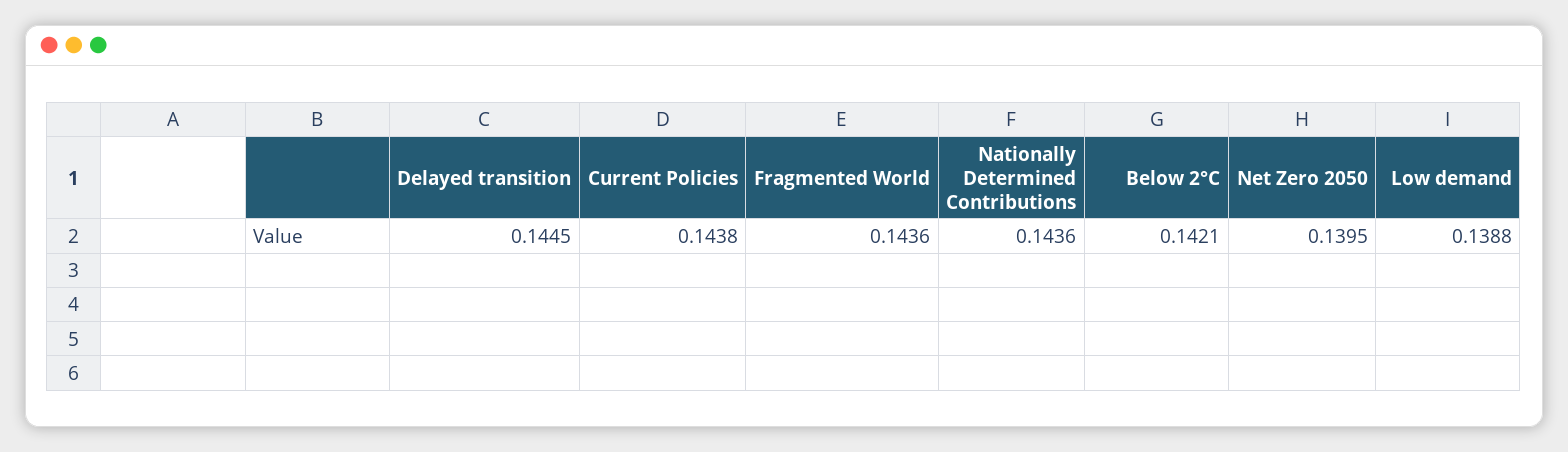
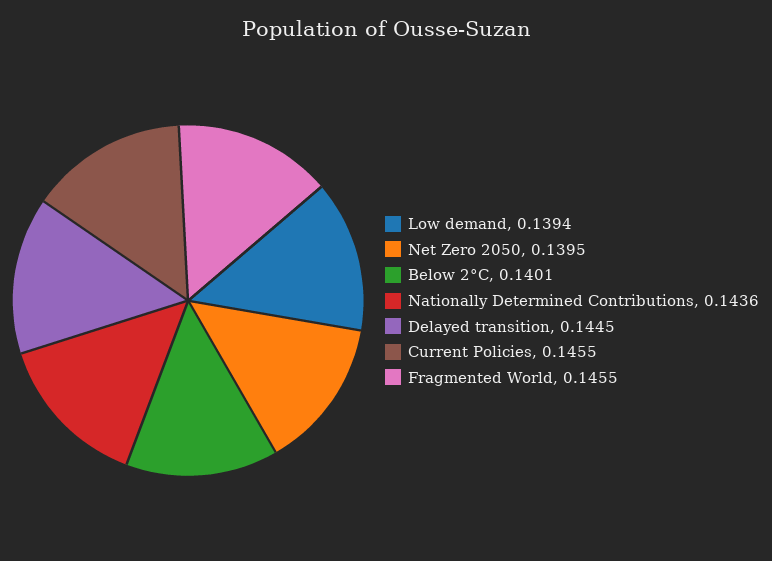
  {
    "Delayed transition": 0.1445,
-   "Current Policies": 0.1438,
+   "Current Policies": 0.1455,
-   "Fragmented World": 0.1436,
+   "Fragmented World": 0.1455,
    "Nationally Determined Contributions": 0.1436,
-   "Below 2°C": 0.1421,
+   "Below 2°C": 0.1401,
    "Net Zero 2050": 0.1395,
-   "Low demand": 0.1388
+   "Low demand": 0.1394
  }

